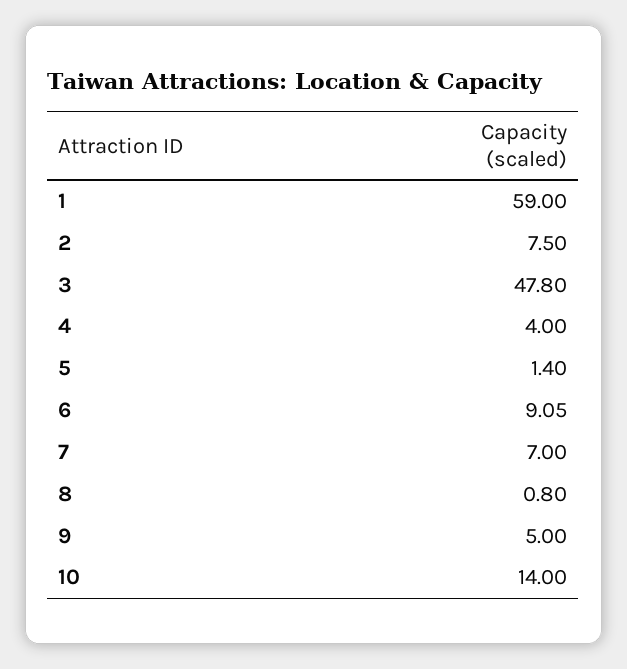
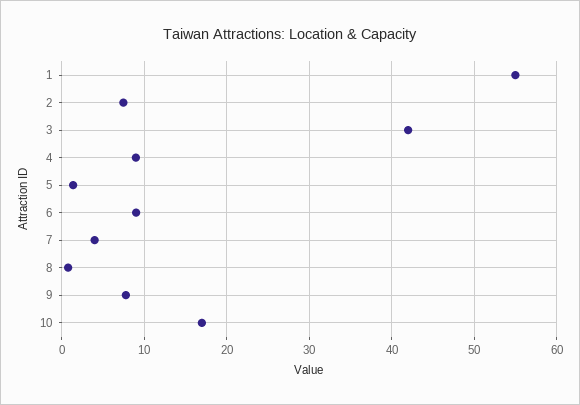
  {
-   "1": 59,
+   "1": 55,
    "2": 7.5,
-   "3": 47.8,
+   "3": 42,
-   "4": 4,
+   "4": 9,
    "5": 1.4,
    "6": 9.05,
-   "7": 7,
+   "7": 4,
    "8": 0.8,
-   "9": 5,
+   "9": 8,
-   "10": 14
+   "10": 17
  }

